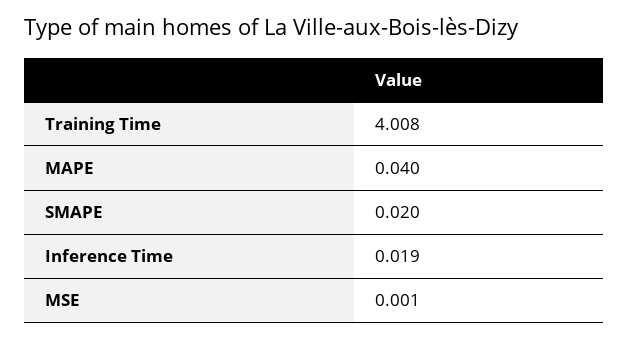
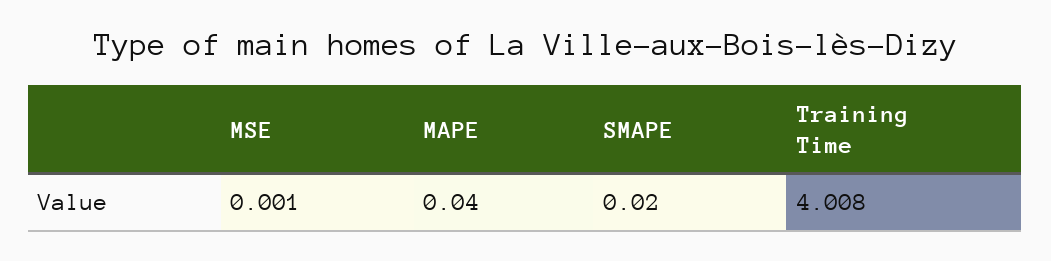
  {
    "Training Time": 4.008,
    "MAPE": 0.04,
    "SMAPE": 0.02,
-   "Inference Time": 0.019,
    "MSE": 0.001
  }

